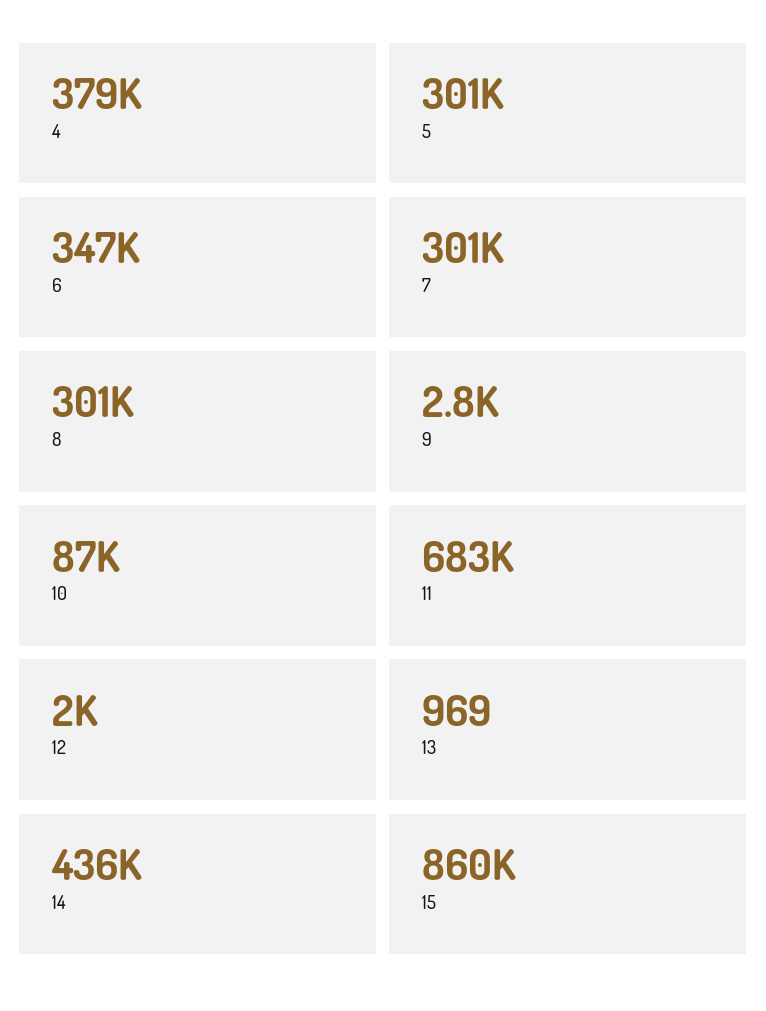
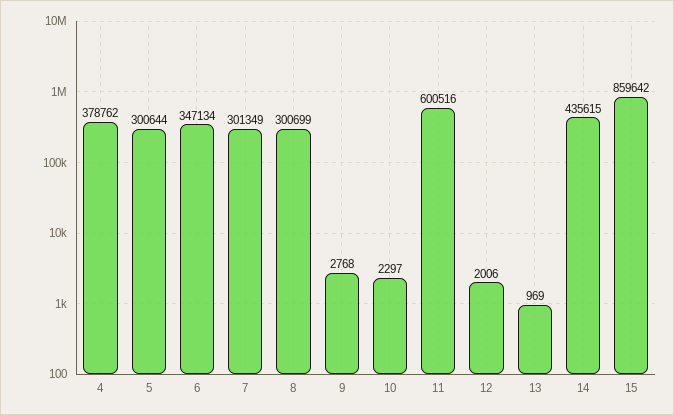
  {
    "4": 378762,
    "5": 300644,
    "6": 347134,
    "7": 301349,
    "8": 300699,
    "9": 2768,
-   "10": 87000,
+   "10": 2297,
-   "11": 683000,
+   "11": 600516,
    "12": 2006,
    "13": 969,
    "14": 435615,
    "15": 859642
  }

